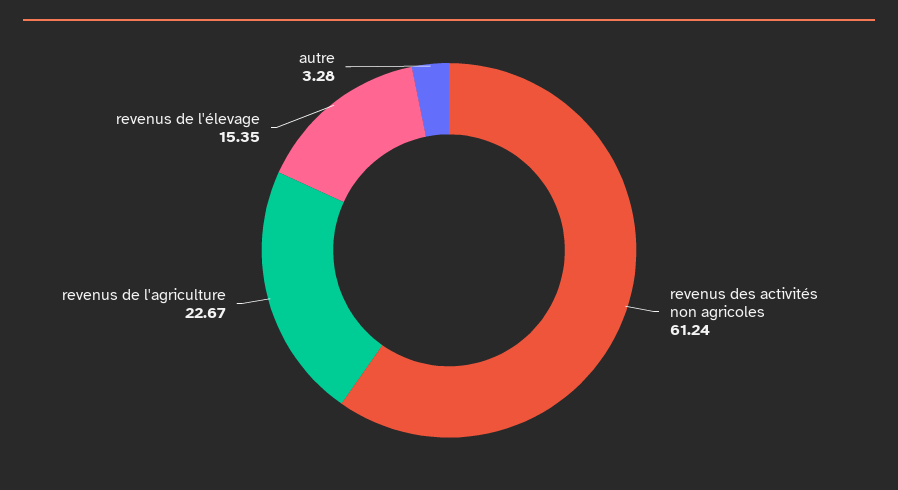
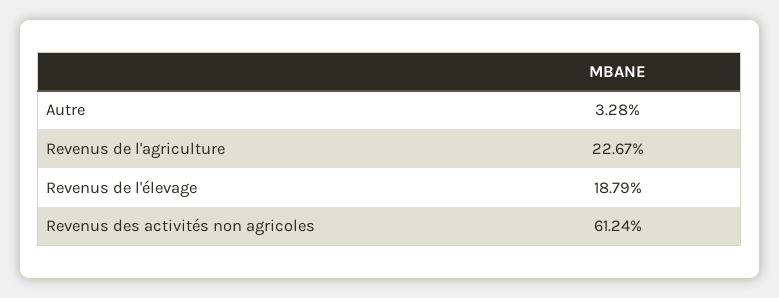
  {
    "revenus des activités non agricoles": 61.24,
    "revenus de l'agriculture": 22.67,
-   "revenus de l'élevage": 15.35,
+   "revenus de l'élevage": 18.79,
    "autre": 3.28
  }

